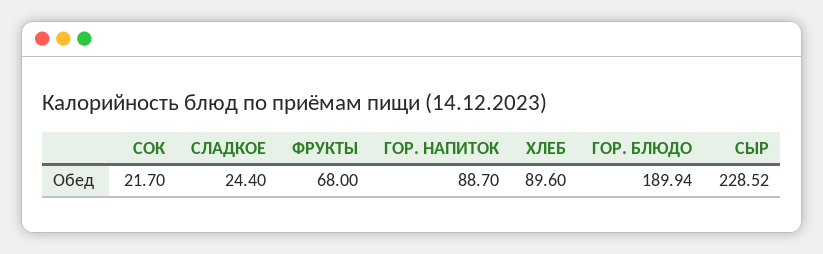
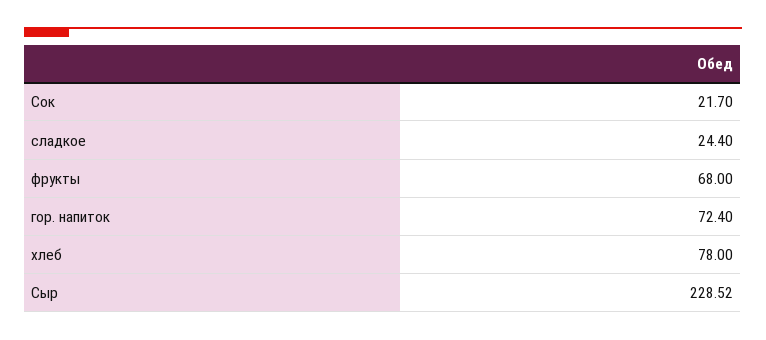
  {
    "СОК": 21.7,
    "СЛАДКОЕ": 24.4,
    "ФРУКТЫ": 68,
-   "ГОР. НАПИТОК": 88.7,
+   "ГОР. НАПИТОК": 72.4,
-   "ХЛЕБ": 89.6,
+   "ХЛЕБ": 78,
-   "ГОР. БЛЮДО": 189.94,
    "СЫР": 228.52
  }

